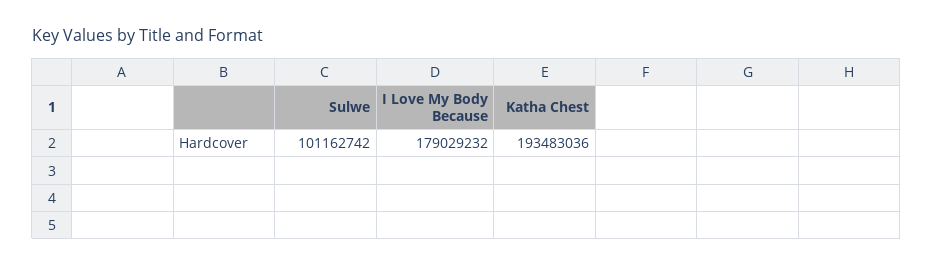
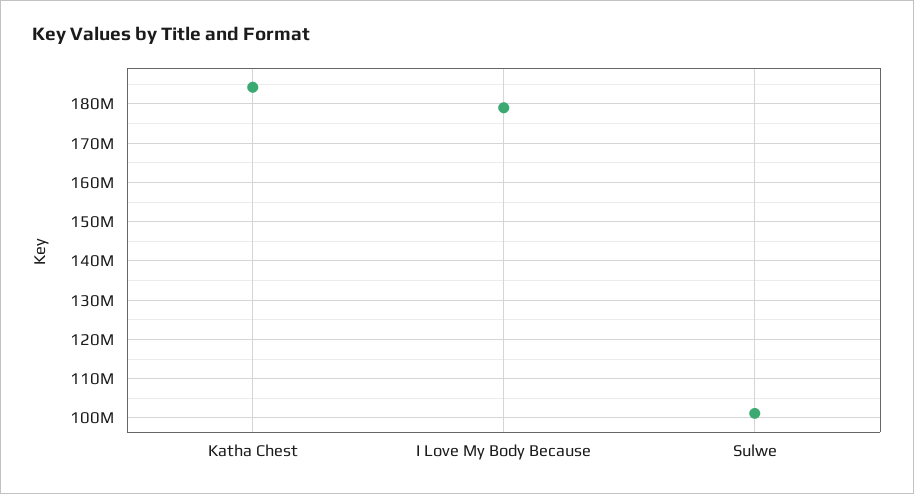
  {
    "Sulwe": 101162742,
    "I Love My Body Because": 179029232,
-   "Katha Chest": 193483036
+   "Katha Chest": 184000000
  }

